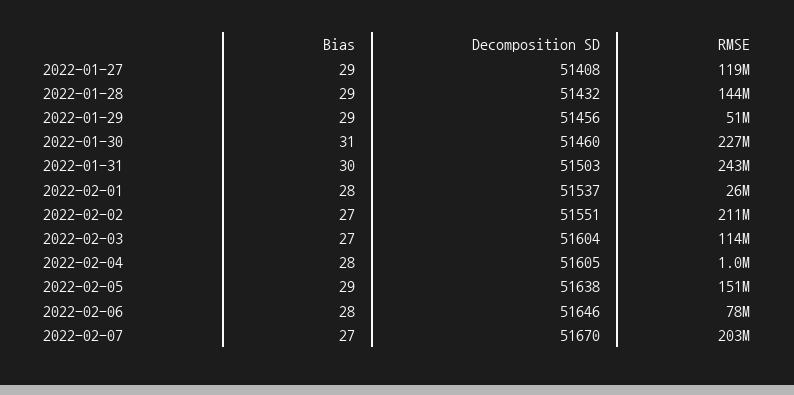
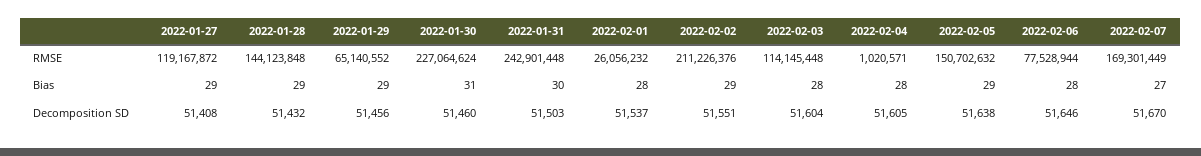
  {
    "Bias": {
      "2022-01-27": 29,
      "2022-01-28": 29,
      "2022-01-29": 29,
      "2022-01-30": 31,
      "2022-01-31": 30,
      "2022-02-01": 28,
-     "2022-02-02": 27,
+     "2022-02-02": 29,
-     "2022-02-03": 27,
+     "2022-02-03": 28,
      "2022-02-04": 28,
      "2022-02-05": 29,
      "2022-02-06": 28,
      "2022-02-07": 27
    },
    "Decomposition SD": {
      "2022-01-27": 51408,
      "2022-01-28": 51432,
      "2022-01-29": 51456,
      "2022-01-30": 51460,
      "2022-01-31": 51503,
      "2022-02-01": 51537,
      "2022-02-02": 51551,
      "2022-02-03": 51604,
      "2022-02-04": 51605,
      "2022-02-05": 51638,
      "2022-02-06": 51646,
      "2022-02-07": 51670
    },
    "RMSE": {
      "2022-01-27": 119167872,
      "2022-01-28": 144123848,
-     "2022-01-29": 51000000,
+     "2022-01-29": 65140552,
      "2022-01-30": 227064624,
      "2022-01-31": 242901448,
      "2022-02-01": 26056232,
      "2022-02-02": 211226376,
      "2022-02-03": 114145448,
      "2022-02-04": 1020571,
      "2022-02-05": 150702632,
      "2022-02-06": 77528944,
-     "2022-02-07": 203000000
+     "2022-02-07": 169301449
    }
  }

